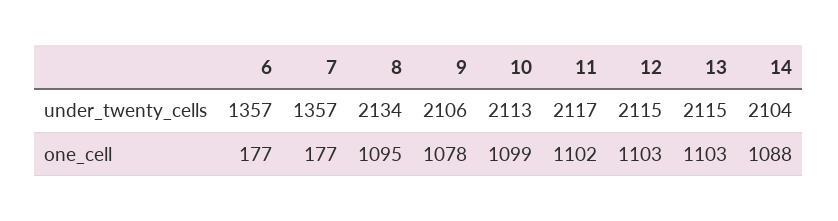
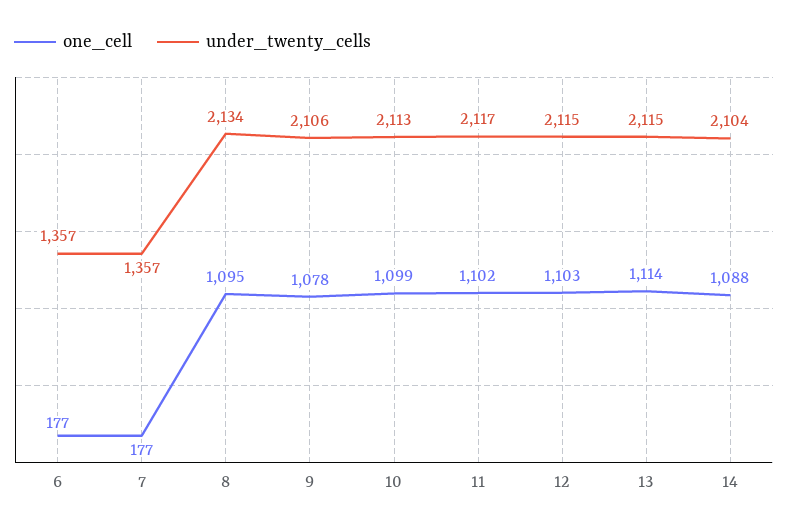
  {
    "under_twenty_cells": {
      "6": 1357,
      "7": 1357,
      "8": 2134,
      "9": 2106,
      "10": 2113,
      "11": 2117,
      "12": 2115,
      "13": 2115,
      "14": 2104
    },
    "one_cell": {
      "6": 177,
      "7": 177,
      "8": 1095,
      "9": 1078,
      "10": 1099,
      "11": 1102,
      "12": 1103,
-     "13": 1103,
+     "13": 1114,
      "14": 1088
    }
  }

